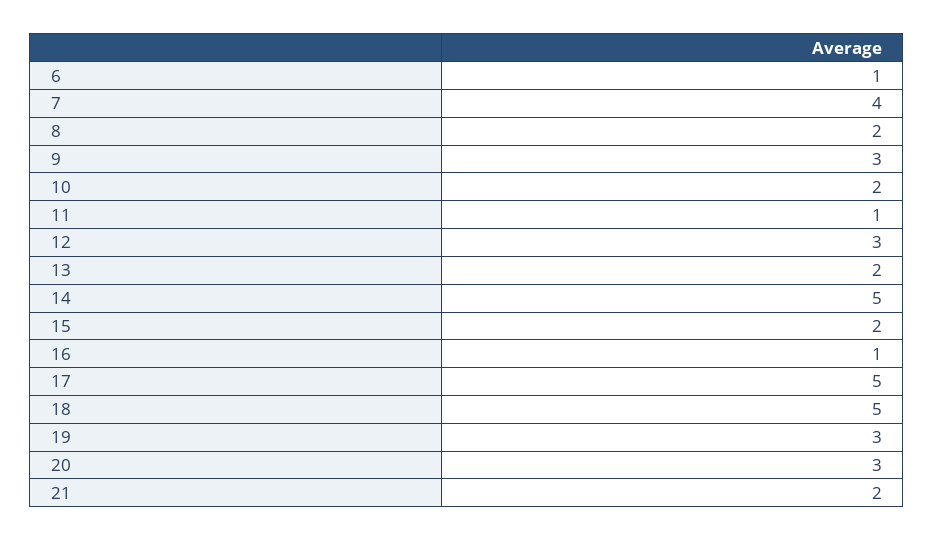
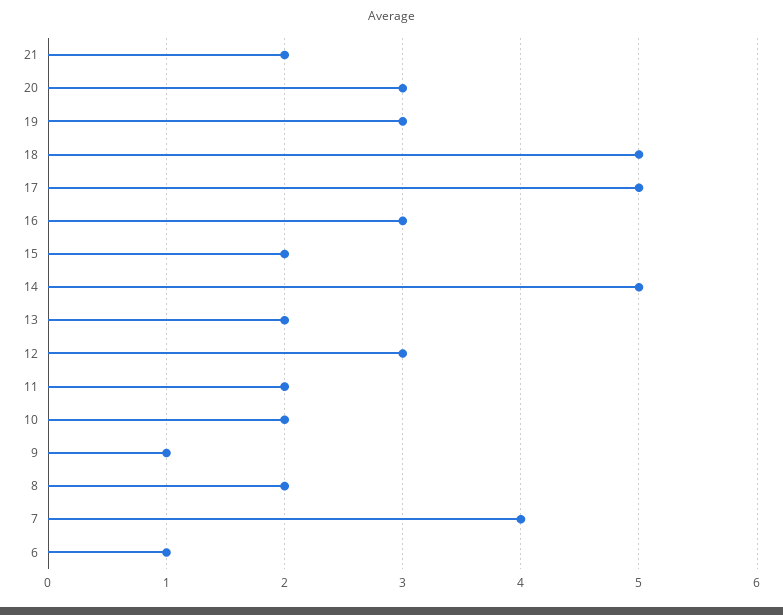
  {
    "6": 1,
    "7": 4,
    "8": 2,
-   "9": 3,
+   "9": 1,
    "10": 2,
-   "11": 1,
+   "11": 2,
    "12": 3,
    "13": 2,
    "14": 5,
    "15": 2,
-   "16": 1,
+   "16": 3,
    "17": 5,
    "18": 5,
    "19": 3,
    "20": 3,
    "21": 2
  }

